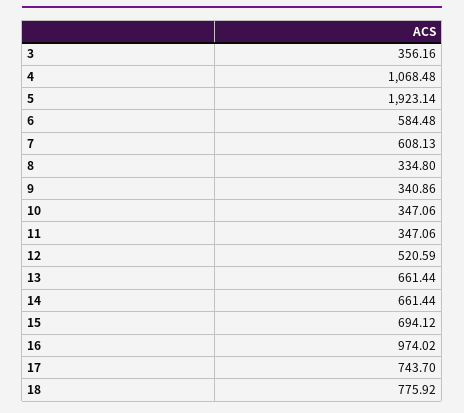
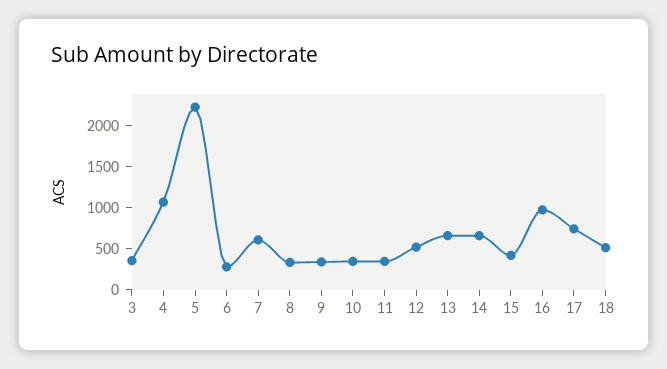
  {
    "3": 356.16,
    "4": 1068.48,
-   "5": 1923.14,
+   "5": 2200,
-   "6": 584.48,
+   "6": 300,
    "7": 608.13,
    "8": 334.8,
    "9": 340.86,
    "10": 347.06,
    "11": 347.06,
    "12": 520.59,
    "13": 661.44,
    "14": 661.44,
-   "15": 694.12,
+   "15": 400,
    "16": 974.02,
    "17": 743.7,
-   "18": 775.92
+   "18": 500
  }

